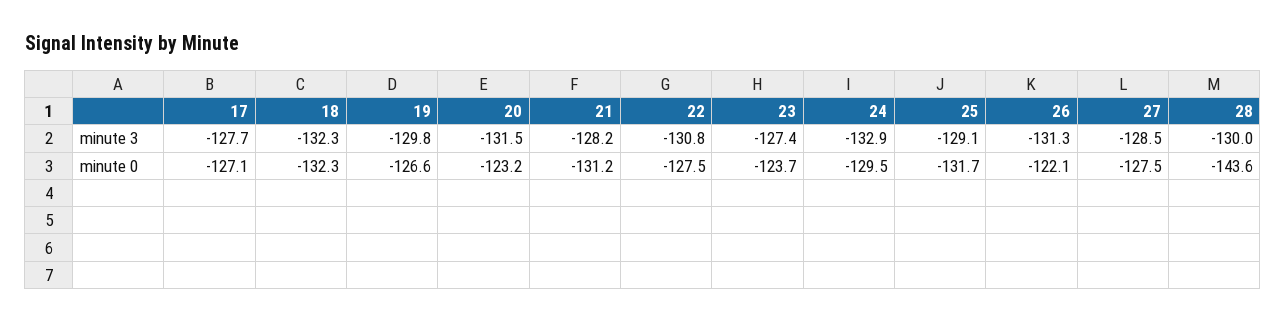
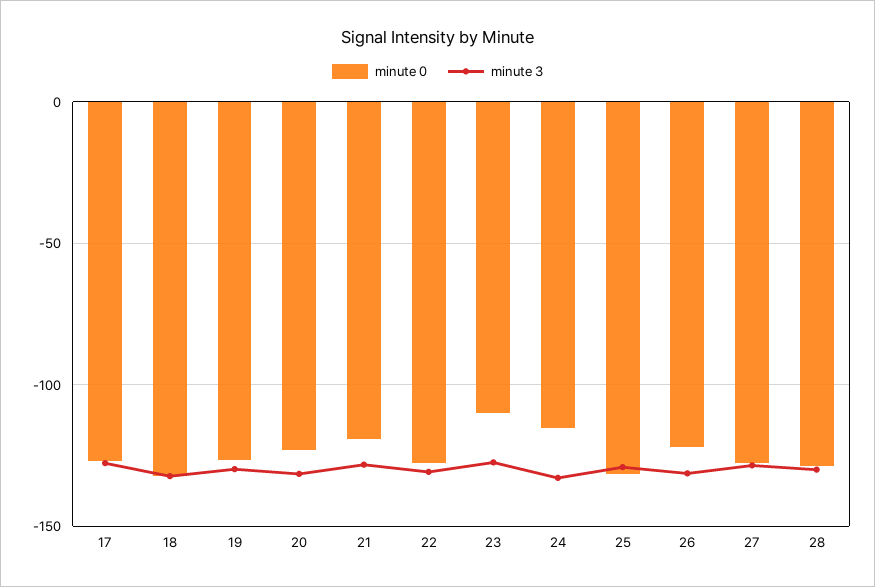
  {
    "minute 3": {
      "17": -127.7,
      "18": -132.3,
      "19": -129.8,
      "20": -131.5,
      "21": -128.2,
      "22": -130.8,
      "23": -127.4,
      "24": -132.9,
      "25": -129.1,
      "26": -131.3,
      "27": -128.5,
      "28": -130
    },
    "minute 0": {
      "17": -127.1,
      "18": -132.3,
      "19": -126.6,
      "20": -123.2,
-     "21": -131.2,
+     "21": -120,
      "22": -127.5,
-     "23": -123.7,
+     "23": -110,
-     "24": -129.5,
+     "24": -115,
      "25": -131.7,
      "26": -122.1,
      "27": -127.5,
-     "28": -143.6
+     "28": -130
    }
  }

